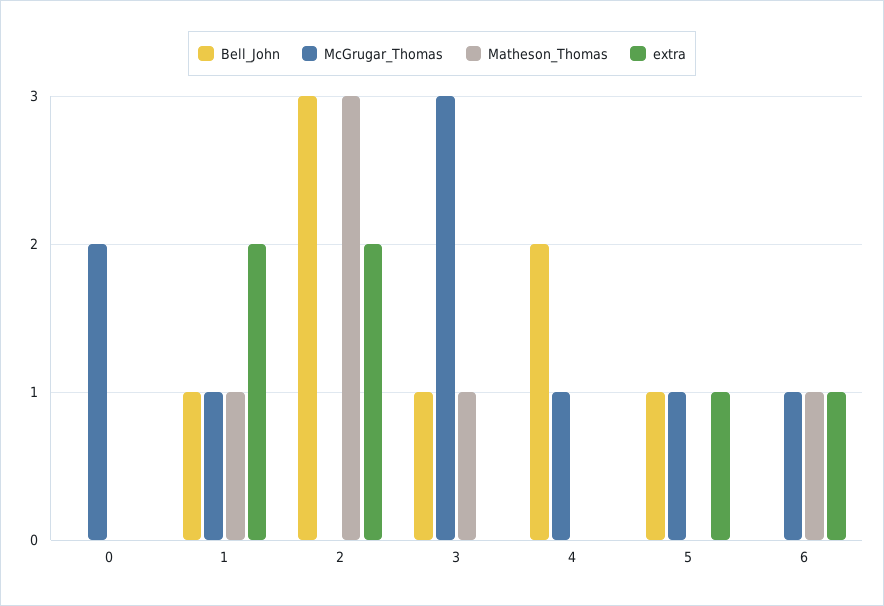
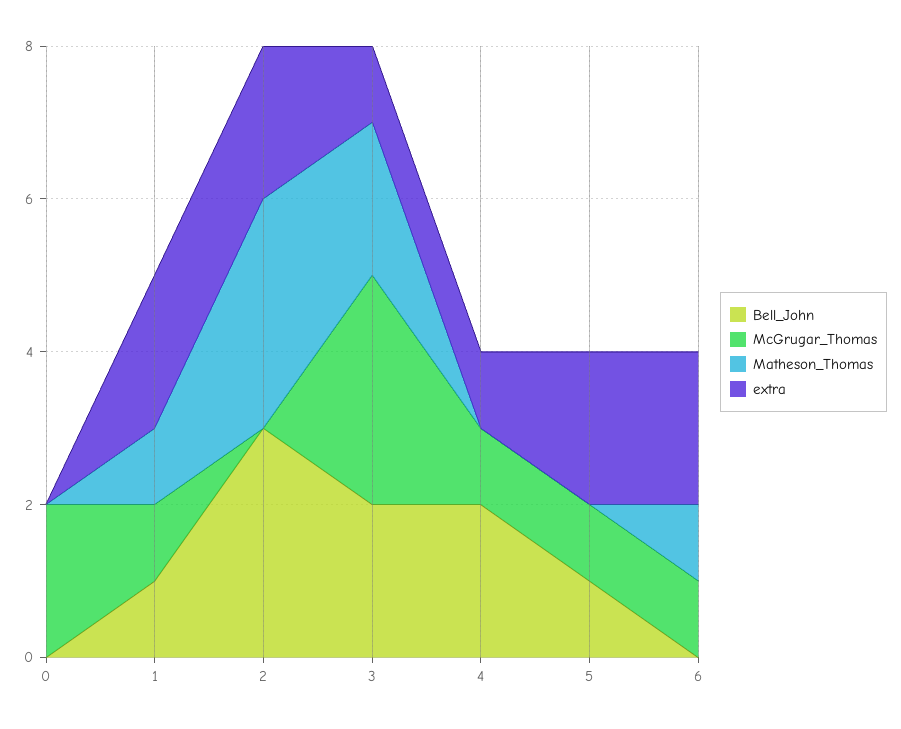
  {
    "Bell_John": {
      "0": 0,
      "1": 1,
      "2": 3,
-     "3": 1,
+     "3": 2,
      "4": 2,
      "5": 1,
      "6": 0
    },
    "McGrugar_Thomas": {
      "0": 2,
      "1": 1,
      "2": 0,
      "3": 3,
      "4": 1,
      "5": 1,
      "6": 1
    },
    "Matheson_Thomas": {
      "0": 0,
      "1": 1,
      "2": 3,
-     "3": 1,
+     "3": 2,
      "4": 0,
      "5": 0,
      "6": 1
    },
    "extra": {
      "0": 0,
      "1": 2,
      "2": 2,
-     "3": 0,
+     "3": 1,
-     "4": 0,
+     "4": 1,
-     "5": 1,
+     "5": 2,
-     "6": 1
+     "6": 2
    }
  }

